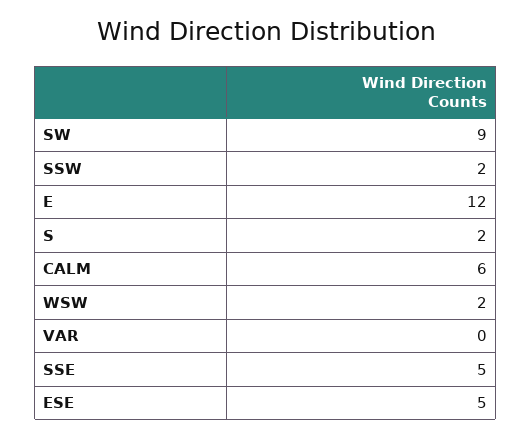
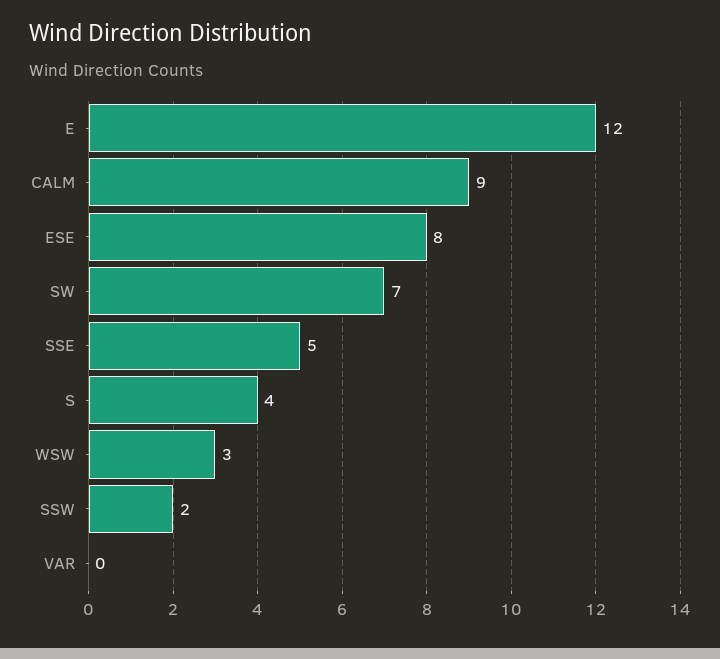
  {
-   "SW": 9,
+   "SW": 7,
    "SSW": 2,
    "E": 12,
-   "S": 2,
+   "S": 4,
-   "CALM": 6,
+   "CALM": 9,
-   "WSW": 2,
+   "WSW": 3,
    "VAR": 0,
    "SSE": 5,
-   "ESE": 5
+   "ESE": 8
  }

